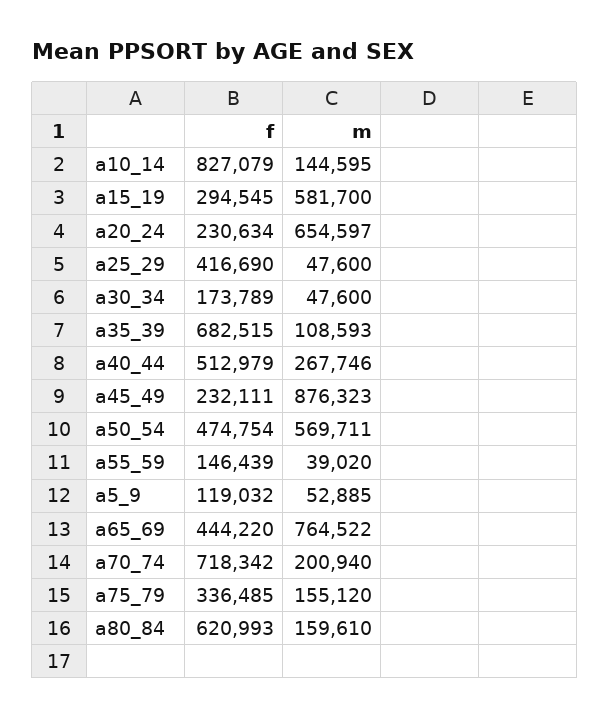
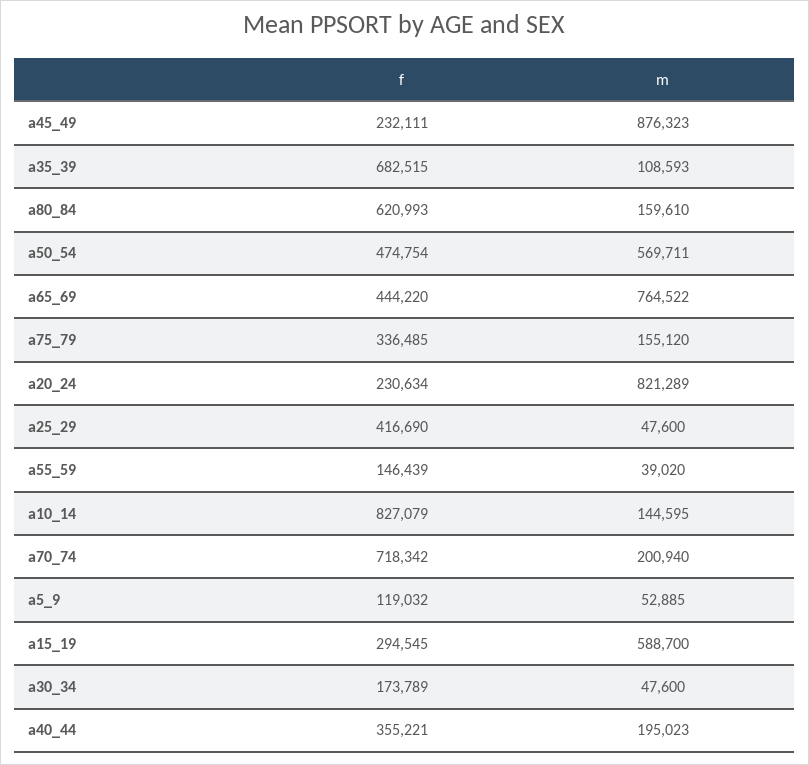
  {
    "f": {
      "a10_14": 827079,
      "a15_19": 294545,
      "a20_24": 230634,
      "a25_29": 416690,
      "a30_34": 173789,
      "a35_39": 682515,
-     "a40_44": 512979,
+     "a40_44": 355221,
      "a45_49": 232111,
      "a50_54": 474754,
      "a55_59": 146439,
      "a5_9": 119032,
      "a65_69": 444220,
      "a70_74": 718342,
      "a75_79": 336485,
      "a80_84": 620993
    },
    "m": {
      "a10_14": 144595,
-     "a15_19": 581700,
+     "a15_19": 588700,
-     "a20_24": 654597,
+     "a20_24": 821289,
      "a25_29": 47600,
      "a30_34": 47600,
      "a35_39": 108593,
-     "a40_44": 267746,
+     "a40_44": 195023,
      "a45_49": 876323,
      "a50_54": 569711,
      "a55_59": 39020,
      "a5_9": 52885,
      "a65_69": 764522,
      "a70_74": 200940,
      "a75_79": 155120,
      "a80_84": 159610
    }
  }

